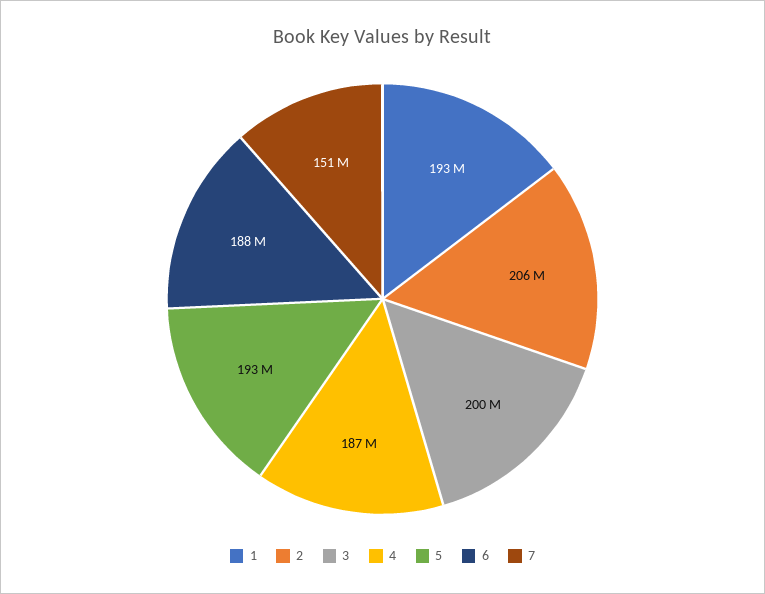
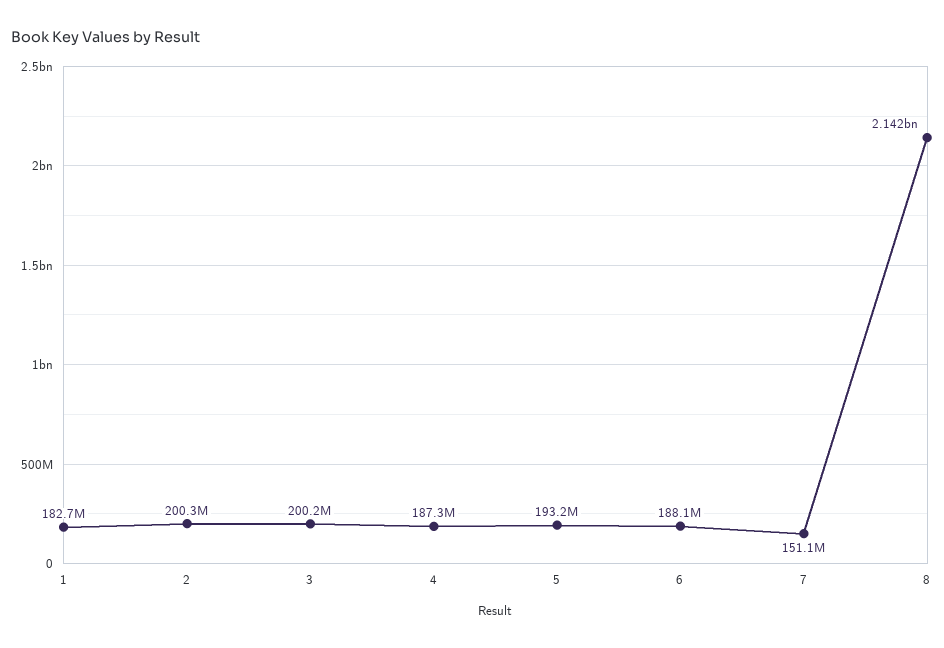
  {
-   "1": 193000000,
+   "1": 182700000,
-   "2": 206000000,
+   "2": 200300000,
    "3": 200200000,
    "4": 187300000,
    "5": 193200000,
    "6": 188100000,
-   "7": 151100000
+   "7": 151100000,
+   "8": 2142000000
  }

